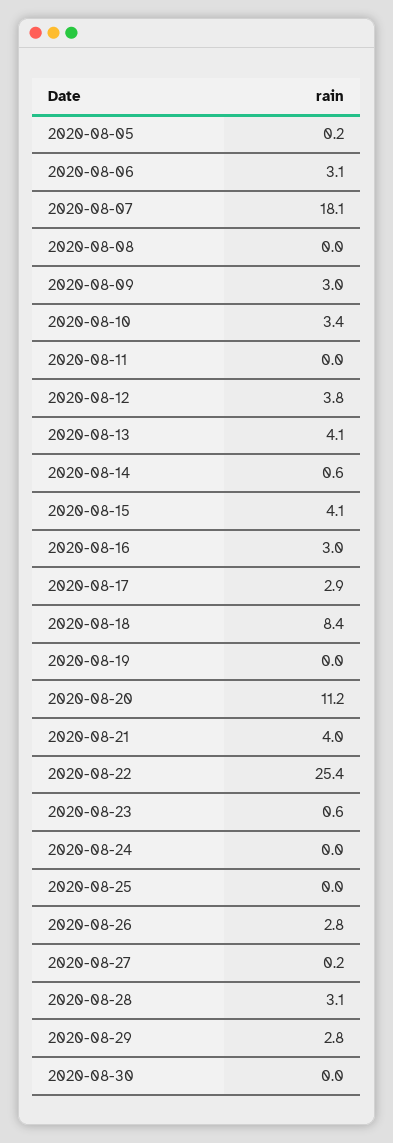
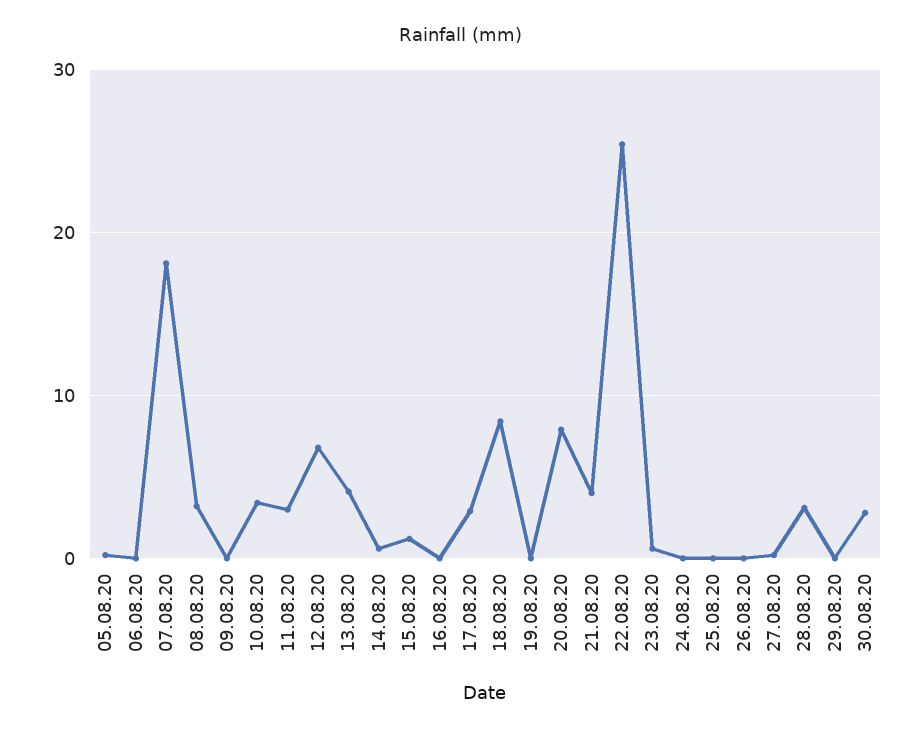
  {
    "2020-08-05": 0.2,
-   "2020-08-06": 3.1,
+   "2020-08-06": 0,
    "2020-08-07": 18.1,
-   "2020-08-08": 0,
+   "2020-08-08": 3,
-   "2020-08-09": 3,
+   "2020-08-09": 0,
    "2020-08-10": 3.4,
-   "2020-08-11": 0,
+   "2020-08-11": 3,
-   "2020-08-12": 3.8,
+   "2020-08-12": 7,
    "2020-08-13": 4.1,
    "2020-08-14": 0.6,
-   "2020-08-15": 4.1,
+   "2020-08-15": 1,
-   "2020-08-16": 3,
+   "2020-08-16": 0,
    "2020-08-17": 2.9,
    "2020-08-18": 8.4,
    "2020-08-19": 0,
-   "2020-08-20": 11.2,
+   "2020-08-20": 8,
    "2020-08-21": 4,
    "2020-08-22": 25.4,
    "2020-08-23": 0.6,
    "2020-08-24": 0,
    "2020-08-25": 0,
-   "2020-08-26": 2.8,
+   "2020-08-26": 0,
    "2020-08-27": 0.2,
    "2020-08-28": 3.1,
-   "2020-08-29": 2.8,
+   "2020-08-29": 0,
-   "2020-08-30": 0
+   "2020-08-30": 3
  }

